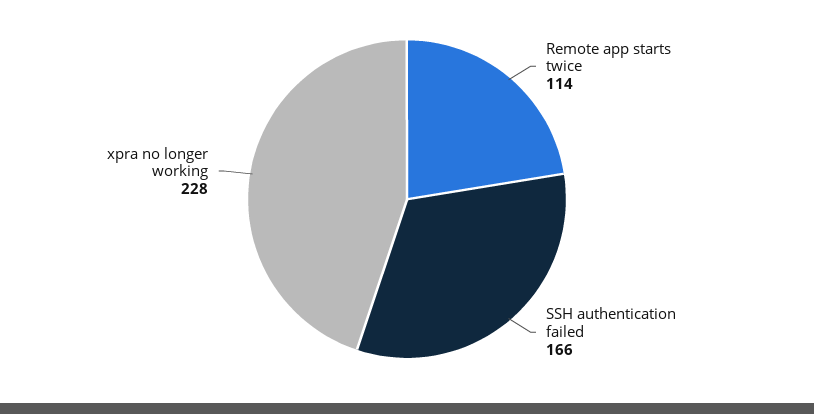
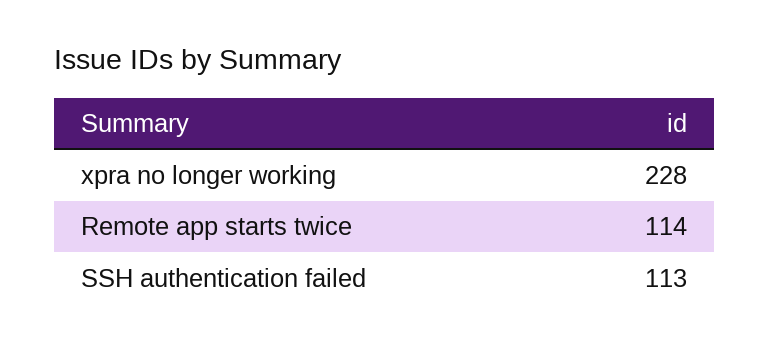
  {
    "Remote app starts twice": 114,
-   "SSH authentication failed": 166,
+   "SSH authentication failed": 113,
    "xpra no longer working": 228
  }

